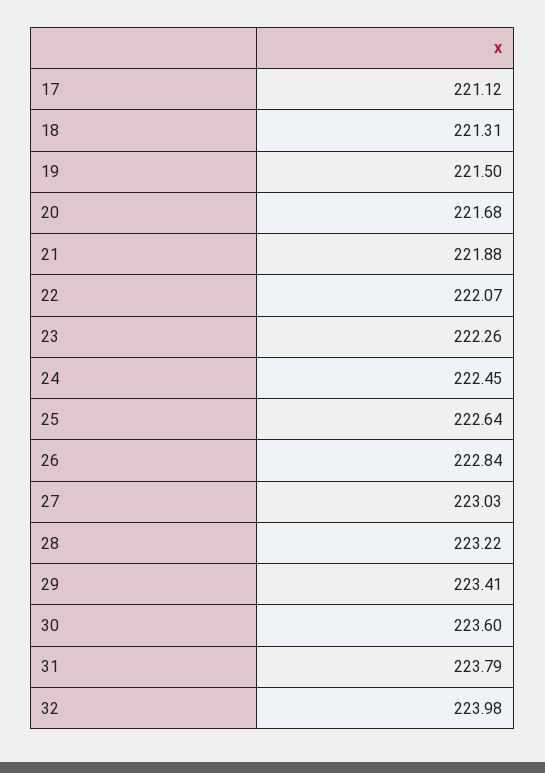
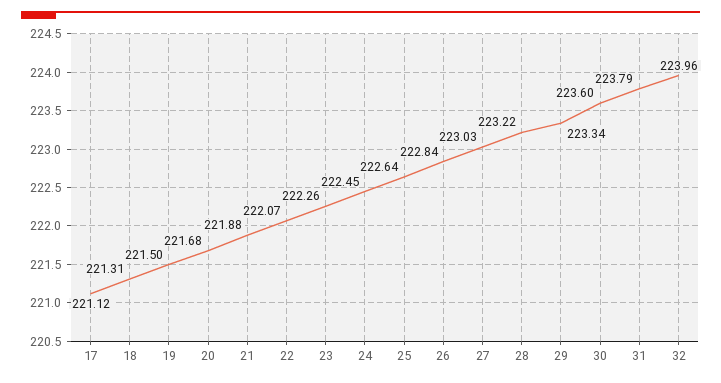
  {
    "17": 221.12,
    "18": 221.31,
    "19": 221.5,
    "20": 221.68,
    "21": 221.88,
    "22": 222.07,
    "23": 222.26,
    "24": 222.45,
    "25": 222.64,
    "26": 222.84,
    "27": 223.03,
    "28": 223.22,
-   "29": 223.41,
+   "29": 223.34,
    "30": 223.6,
    "31": 223.79,
-   "32": 223.98
+   "32": 223.96
  }

